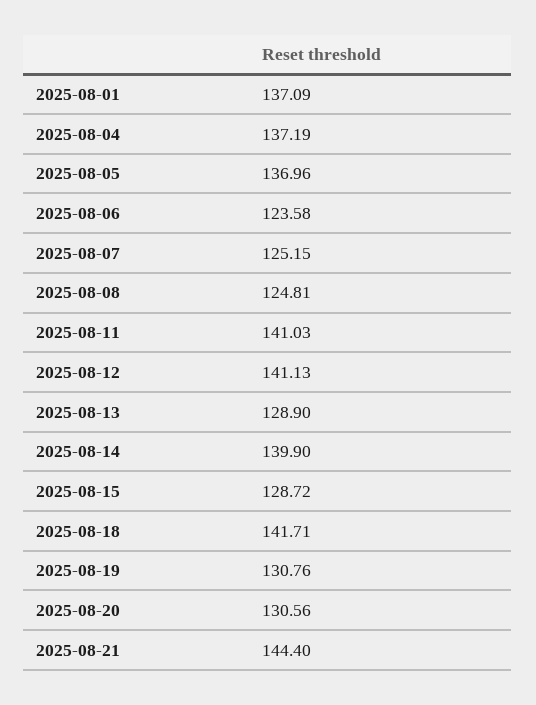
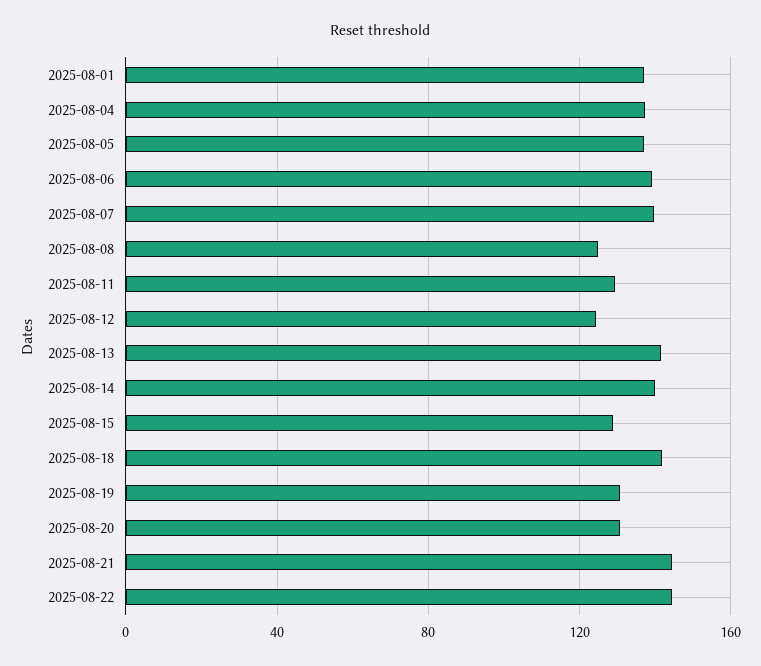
  {
    "2025-08-01": 137.09,
    "2025-08-04": 137.19,
    "2025-08-05": 136.96,
-   "2025-08-06": 123.58,
+   "2025-08-06": 140,
-   "2025-08-07": 125.15,
+   "2025-08-07": 140,
    "2025-08-08": 124.81,
-   "2025-08-11": 141.03,
+   "2025-08-11": 130,
-   "2025-08-12": 141.13,
+   "2025-08-12": 125,
-   "2025-08-13": 128.9,
+   "2025-08-13": 140,
    "2025-08-14": 139.9,
    "2025-08-15": 128.72,
    "2025-08-18": 141.71,
    "2025-08-19": 130.76,
    "2025-08-20": 130.56,
-   "2025-08-21": 144.4
+   "2025-08-21": 144.4,
+   "2025-08-22": 145
  }

